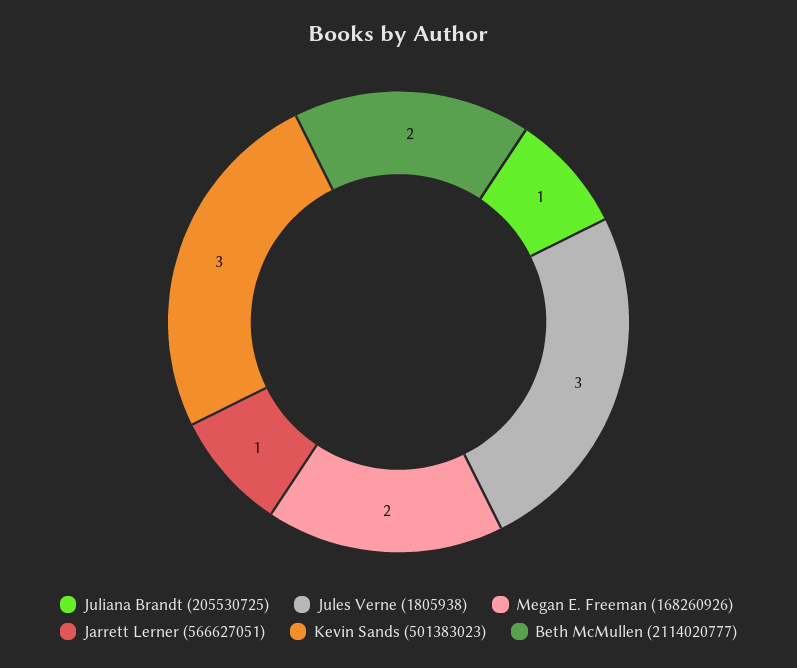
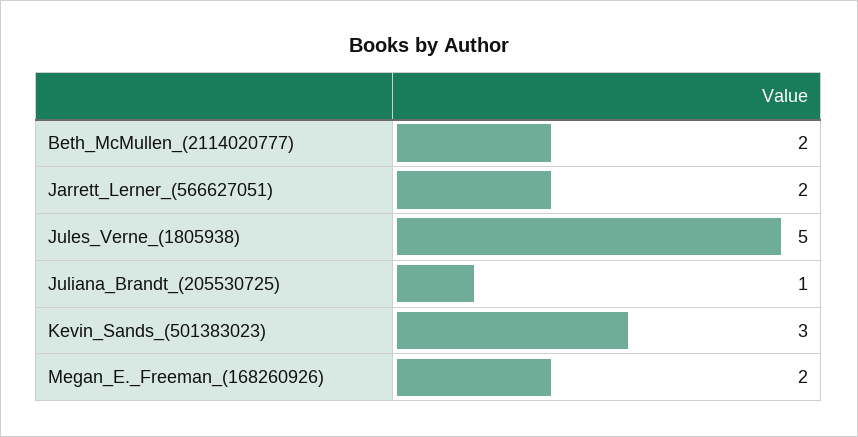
  {
    "Juliana Brandt (205530725)": 1,
-   "Jules Verne (1805938)": 3,
+   "Jules Verne (1805938)": 5,
    "Megan E. Freeman (168260926)": 2,
-   "Jarrett Lerner (566627051)": 1,
+   "Jarrett Lerner (566627051)": 2,
    "Kevin Sands (501383023)": 3,
    "Beth McMullen (2114020777)": 2
  }

